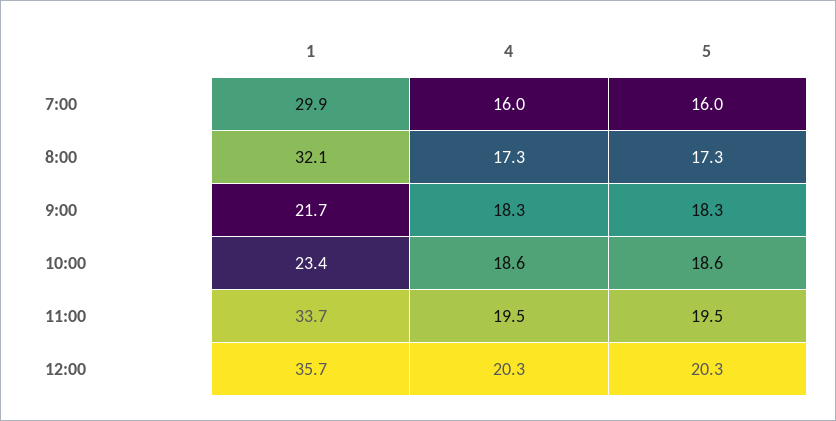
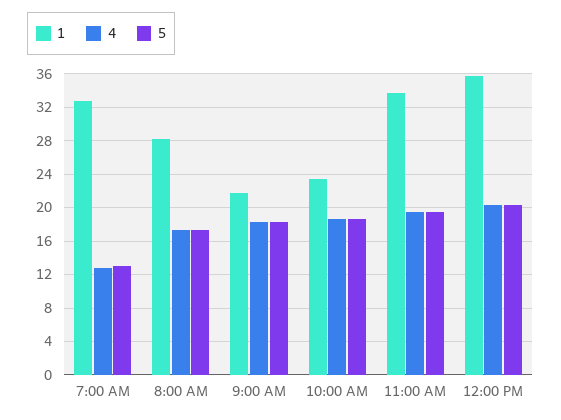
  {
    "1": {
-     "7:00": 29.9,
+     "7:00": 33,
-     "8:00": 32.1,
+     "8:00": 28,
      "9:00": 21.7,
      "10:00": 23.4,
      "11:00": 33.7,
      "12:00": 35.7
    },
    "4": {
-     "7:00": 16,
+     "7:00": 13,
      "8:00": 17.3,
      "9:00": 18.3,
      "10:00": 18.6,
      "11:00": 19.5,
      "12:00": 20.3
    },
    "5": {
-     "7:00": 16,
+     "7:00": 13,
      "8:00": 17.3,
      "9:00": 18.3,
      "10:00": 18.6,
      "11:00": 19.5,
      "12:00": 20.3
    }
  }

